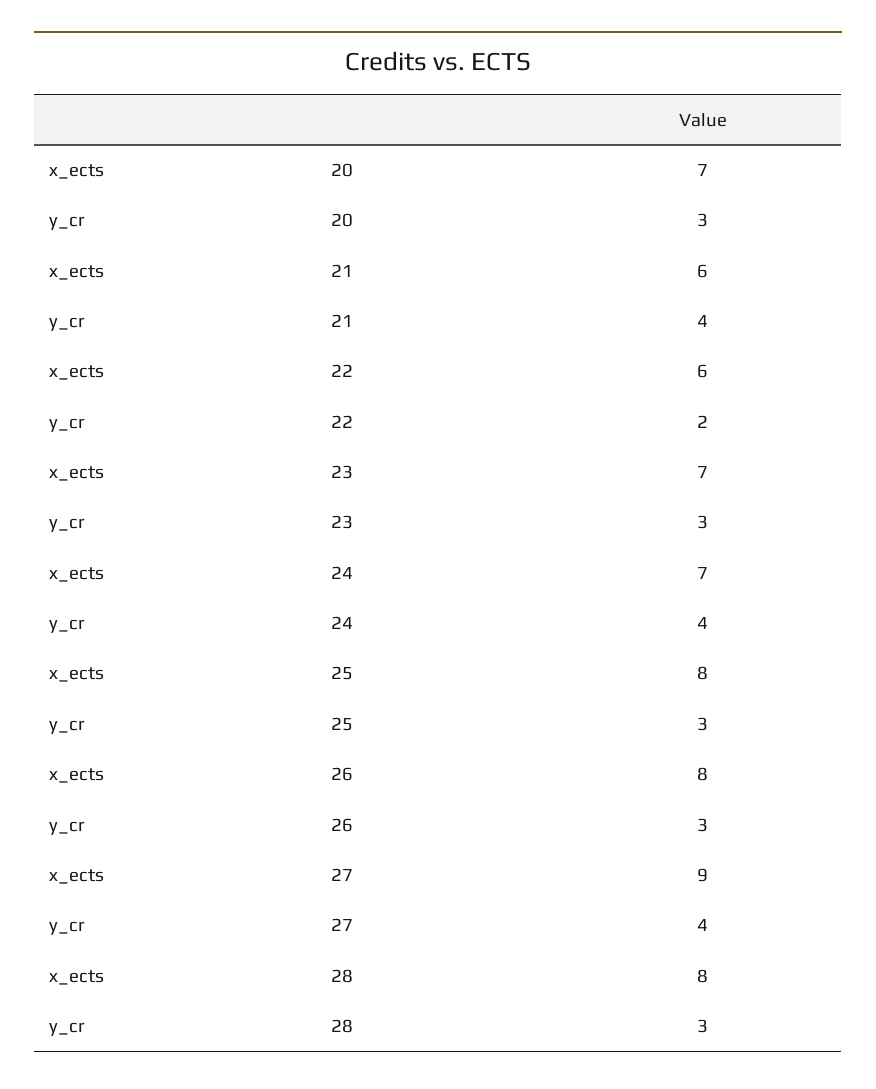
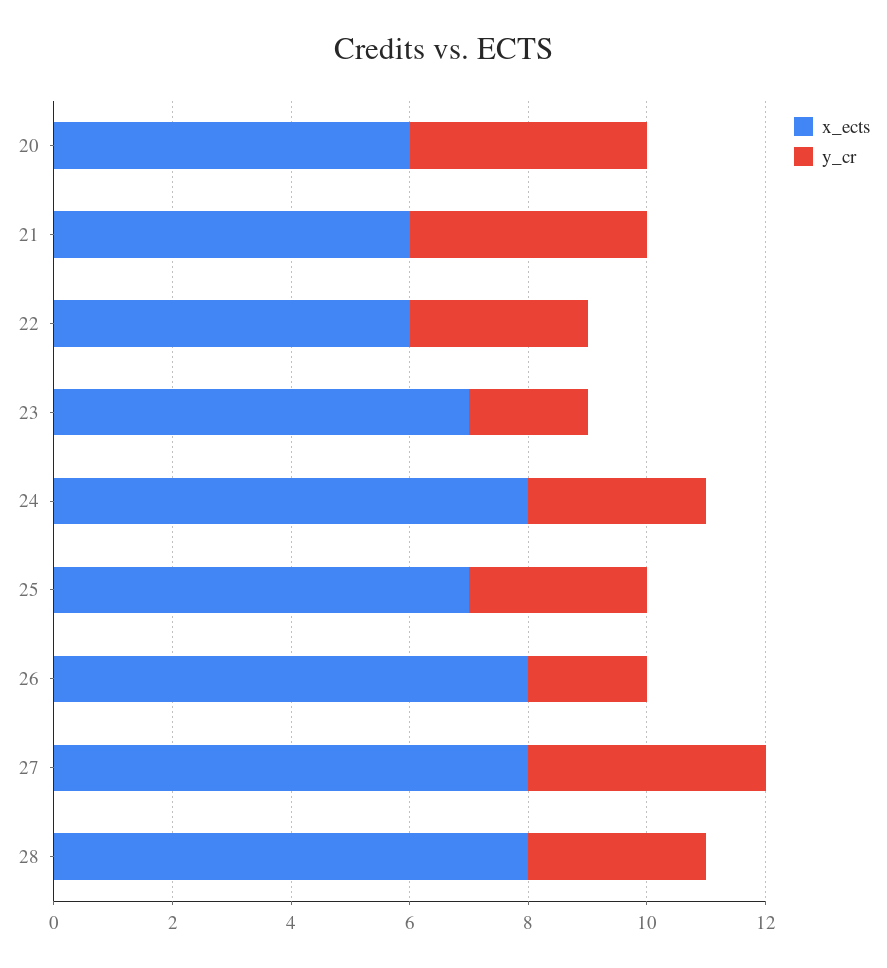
  {
    "x_ects": {
-     "20": 7,
+     "20": 6,
      "21": 6,
      "22": 6,
      "23": 7,
-     "24": 7,
+     "24": 8,
-     "25": 8,
+     "25": 7,
      "26": 8,
-     "27": 9,
+     "27": 8,
      "28": 8
    },
    "y_cr": {
-     "20": 3,
+     "20": 4,
      "21": 4,
-     "22": 2,
+     "22": 3,
-     "23": 3,
+     "23": 2,
-     "24": 4,
+     "24": 3,
      "25": 3,
-     "26": 3,
+     "26": 2,
      "27": 4,
      "28": 3
    }
  }

